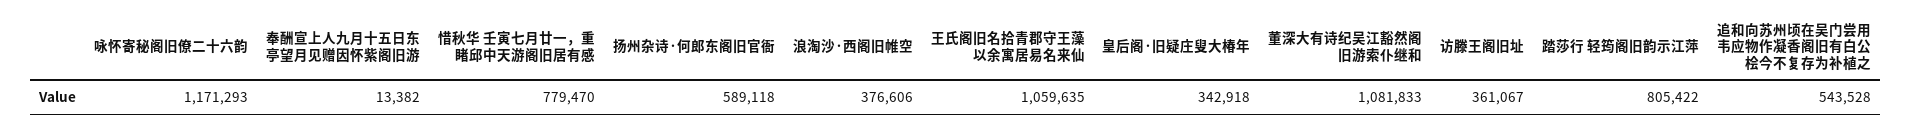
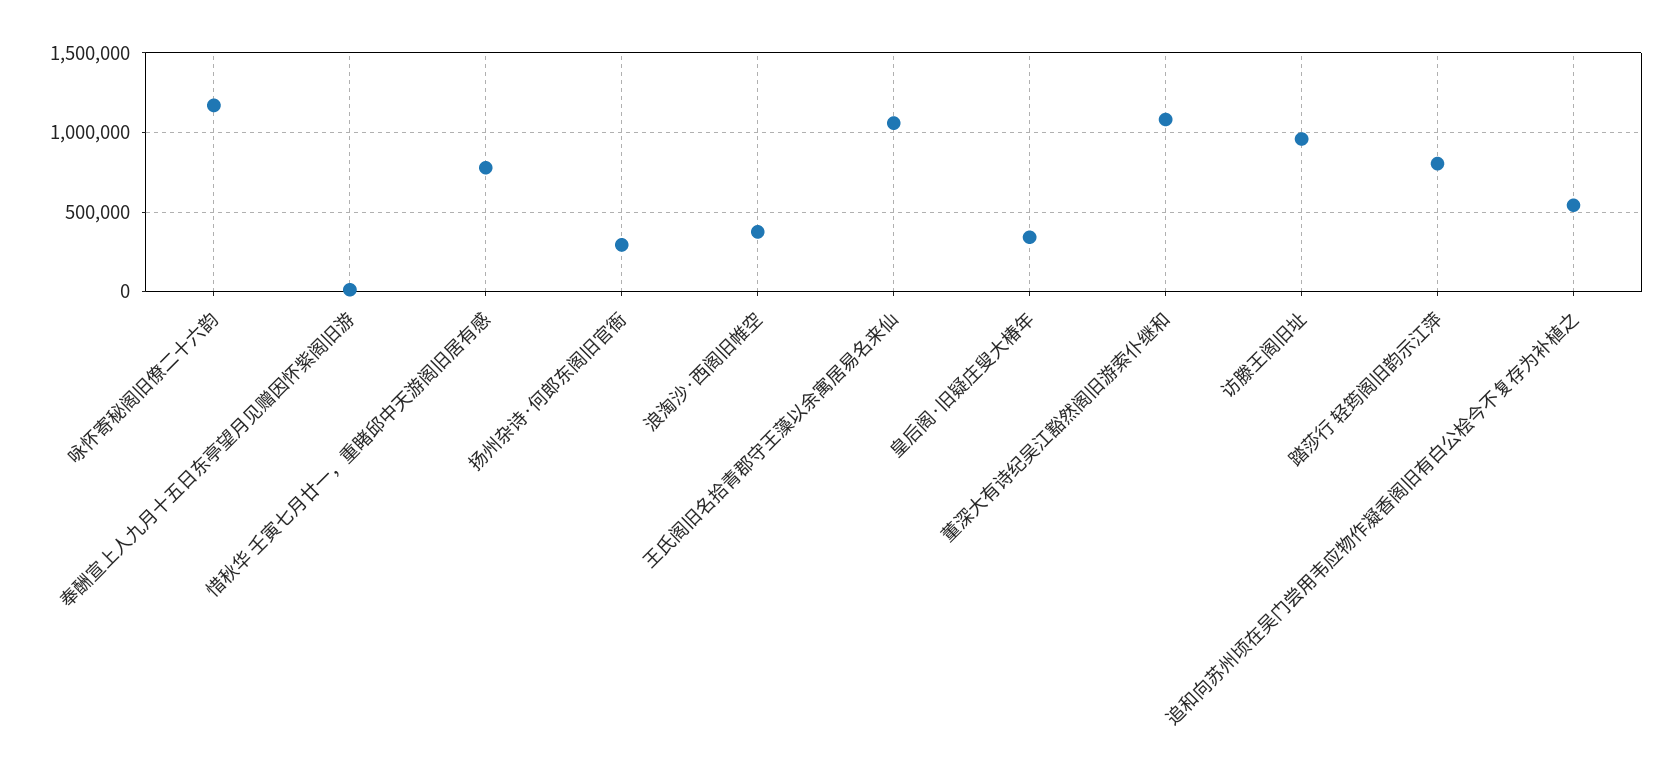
  {
    "咏怀寄秘阁旧僚二十六韵": 1171293,
    "奉酬宣上人九月十五日东亭望月见赠因怀紫阁旧游": 13382,
    "惜秋华 壬寅七月廿一，重睹邱中天游阁旧居有感": 779470,
-   "扬州杂诗·何郎东阁旧官衙": 589118,
+   "扬州杂诗·何郎东阁旧官衙": 300000,
    "浪淘沙·西阁旧帷空": 376606,
    "王氏阁旧名拾青郡守王藻以余寓居易名来仙": 1059635,
    "皇后阁·旧疑庄叟大椿年": 342918,
    "董深大有诗纪吴江豁然阁旧游索仆继和": 1081833,
-   "访滕王阁旧址": 361067,
+   "访滕王阁旧址": 950000,
    "踏莎行 轻筠阁旧韵示江萍": 805422,
    "追和向苏州顷在吴门尝用韦应物作凝香阁旧有白公桧今不复存为补植之": 543528
  }

